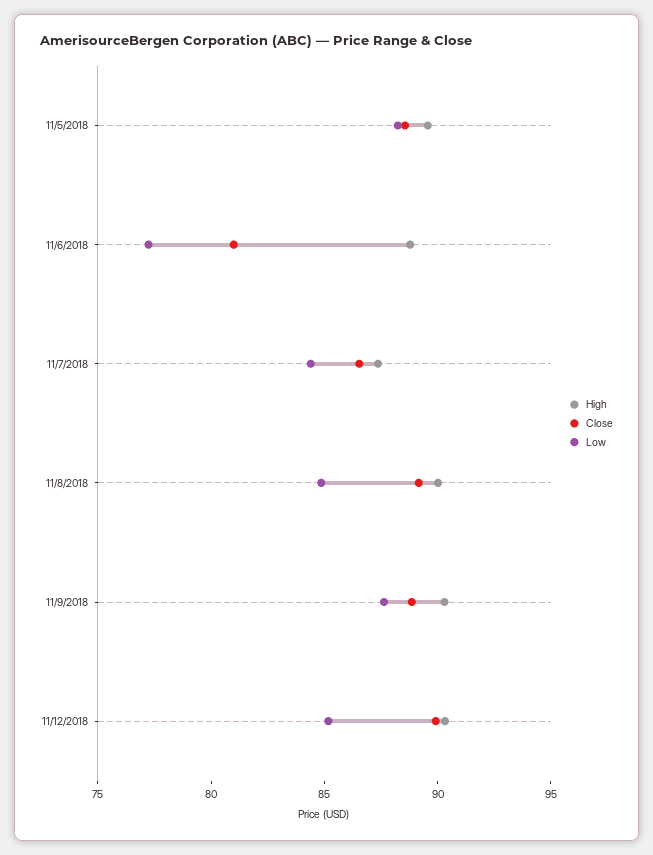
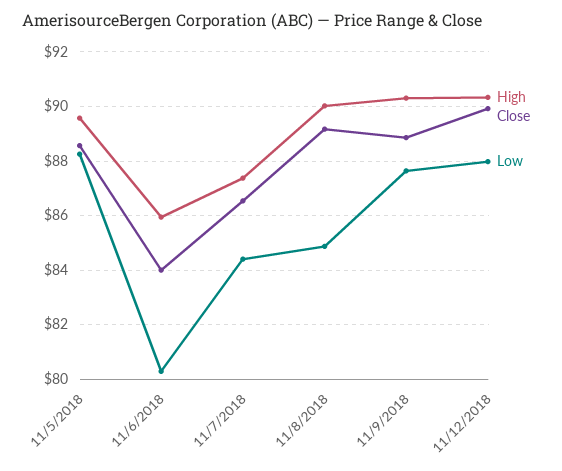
  {
    "High": {
      "11/5/2018": 89.5,
-     "11/6/2018": 89,
+     "11/6/2018": 86,
      "11/7/2018": 87.25,
      "11/8/2018": 90,
      "11/9/2018": 90.25,
      "11/12/2018": 90.25
    },
    "Close": {
      "11/5/2018": 88.5,
-     "11/6/2018": 81,
+     "11/6/2018": 84,
      "11/7/2018": 86.5,
      "11/8/2018": 89.25,
      "11/9/2018": 88.75,
      "11/12/2018": 90
    },
    "Low": {
      "11/5/2018": 88.25,
-     "11/6/2018": 77,
+     "11/6/2018": 80.25,
      "11/7/2018": 84.5,
      "11/8/2018": 84.75,
      "11/9/2018": 87.75,
-     "11/12/2018": 85
+     "11/12/2018": 88
    }
  }

